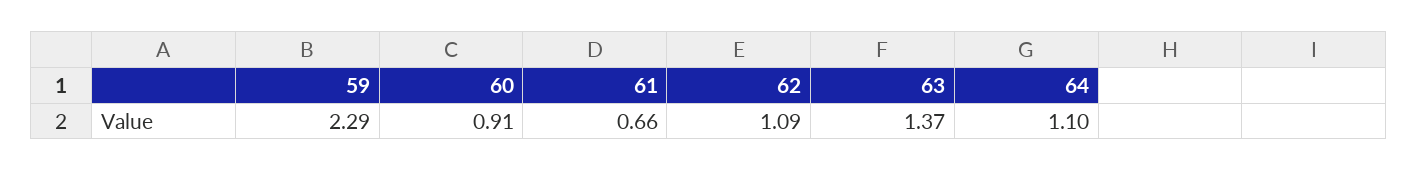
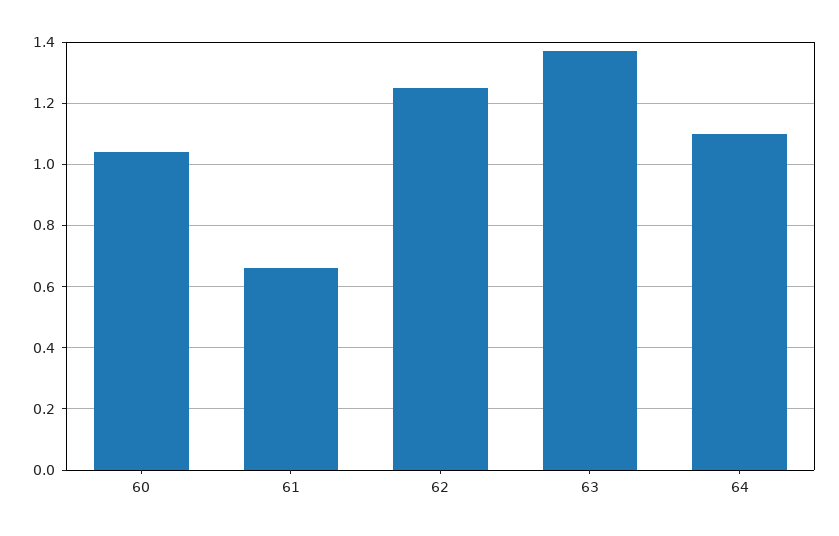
  {
-   "59": 2.29,
-   "60": 0.91,
+   "60": 1.05,
    "61": 0.66,
-   "62": 1.09,
+   "62": 1.25,
    "63": 1.37,
    "64": 1.1
  }

